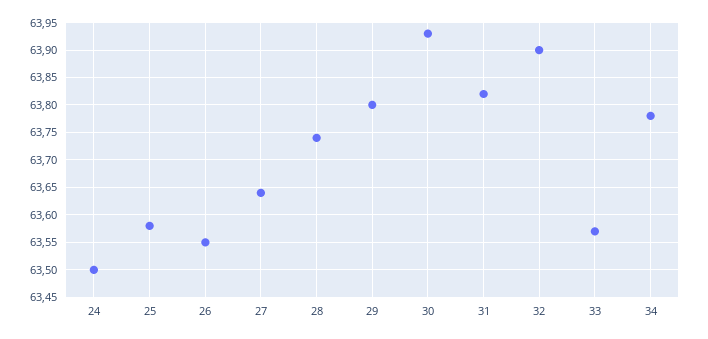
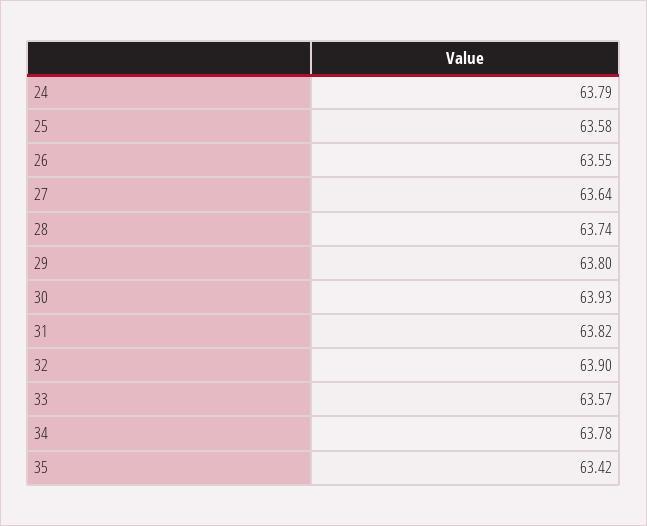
  {
-   "24": 63.5,
+   "24": 63.79,
    "25": 63.58,
    "26": 63.55,
    "27": 63.64,
    "28": 63.74,
    "29": 63.8,
    "30": 63.93,
    "31": 63.82,
    "32": 63.9,
    "33": 63.57,
-   "34": 63.78
+   "34": 63.78,
+   "35": 63.42
  }

